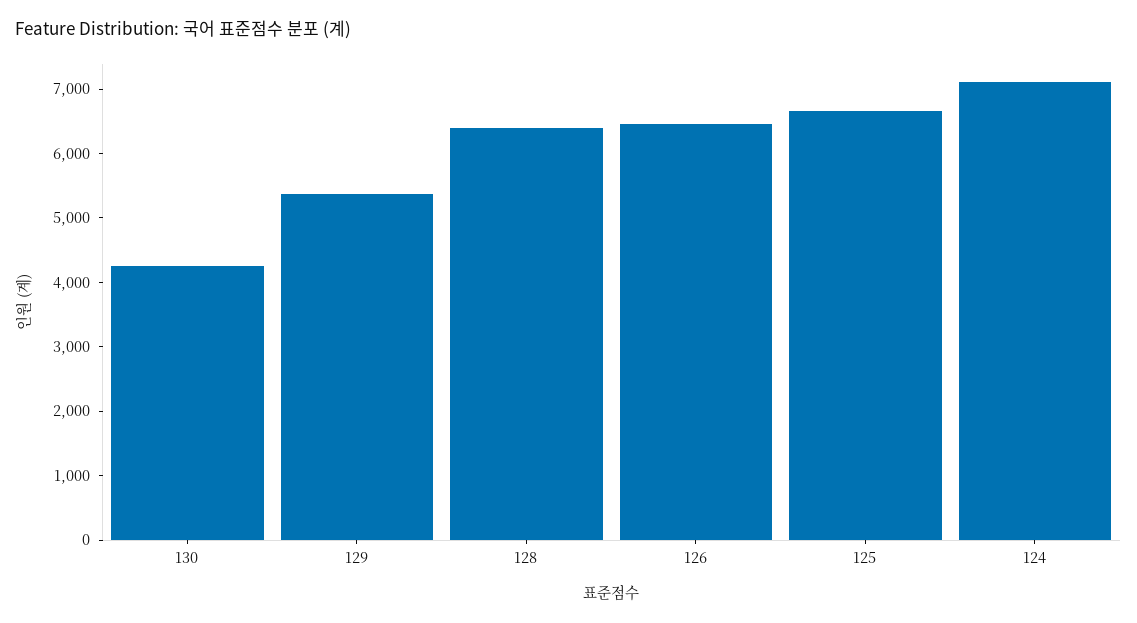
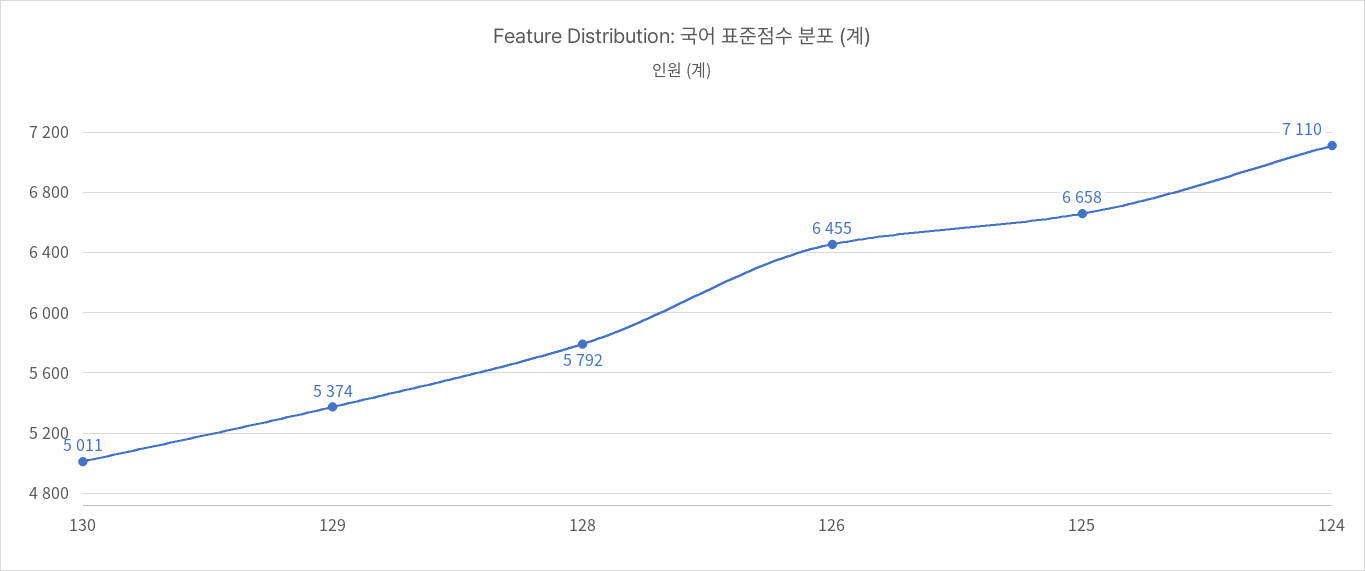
  {
-   "130": 4200,
+   "130": 5011,
    "129": 5374,
-   "128": 6400,
+   "128": 5792,
    "126": 6455,
    "125": 6658,
    "124": 7110
  }

